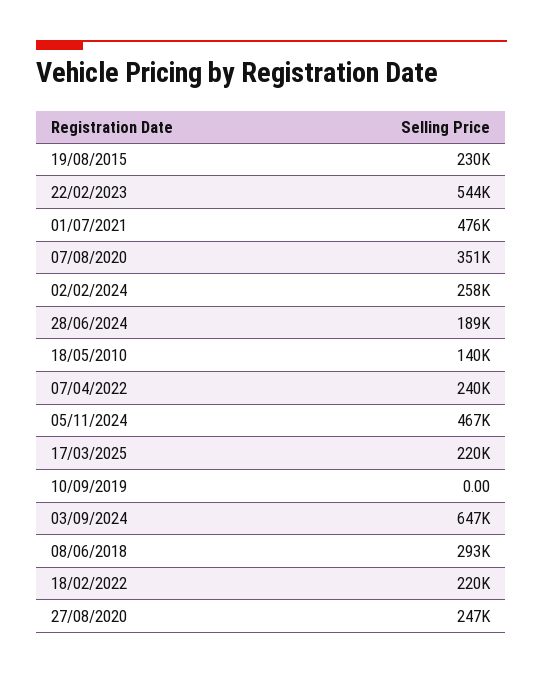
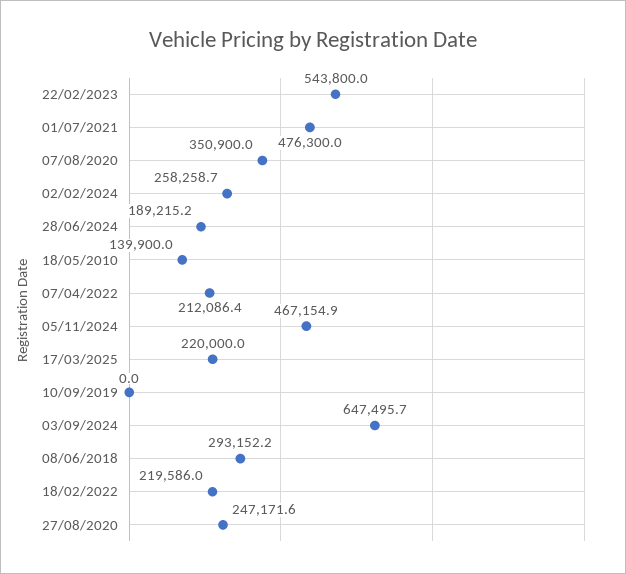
  {
-   "19/08/2015": 230000,
    "22/02/2023": 543800,
    "01/07/2021": 476300,
    "07/08/2020": 350900,
    "02/02/2024": 258258.7,
    "28/06/2024": 189215.2,
    "18/05/2010": 139900,
-   "07/04/2022": 240000,
+   "07/04/2022": 212086.4,
    "05/11/2024": 467154.9,
    "17/03/2025": 220000,
    "10/09/2019": 0,
    "03/09/2024": 647495.7,
    "08/06/2018": 293152.2,
    "18/02/2022": 219586,
    "27/08/2020": 247171.6
  }

